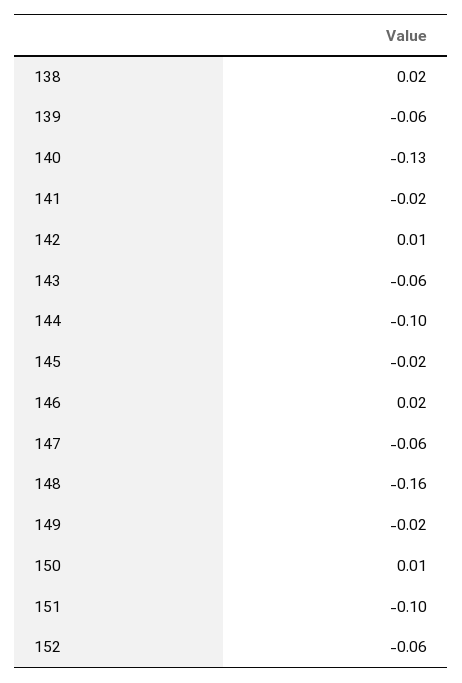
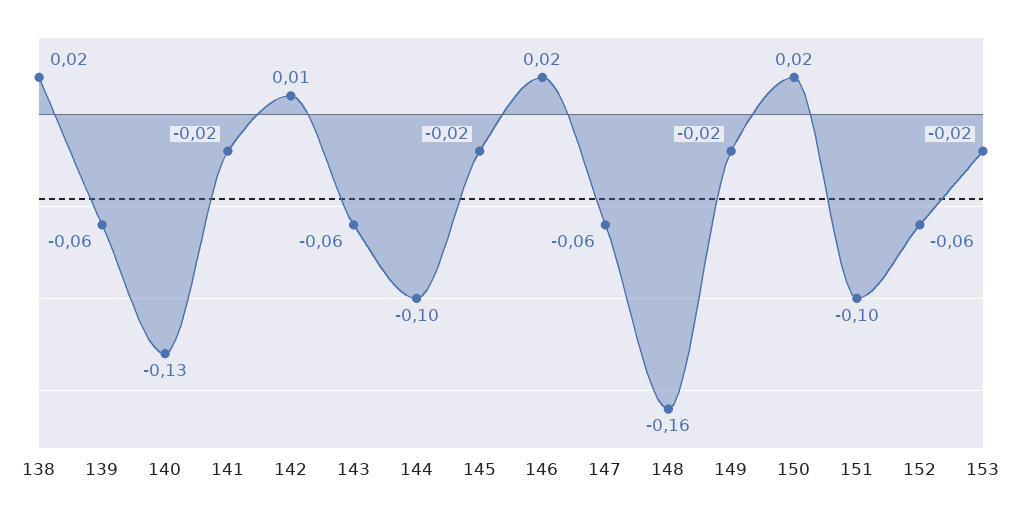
  {
    "138": 0.02,
    "139": -0.06,
    "140": -0.13,
    "141": -0.02,
    "142": 0.01,
    "143": -0.06,
    "144": -0.1,
    "145": -0.02,
    "146": 0.02,
    "147": -0.06,
    "148": -0.16,
    "149": -0.02,
-   "150": 0.01,
+   "150": 0.02,
    "151": -0.1,
-   "152": -0.06
+   "152": -0.06,
+   "153": -0.02
  }

